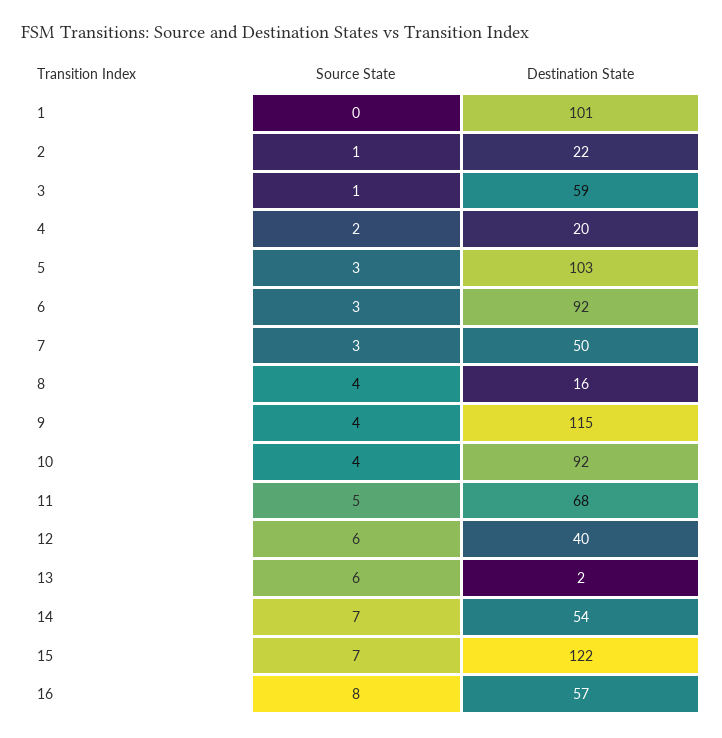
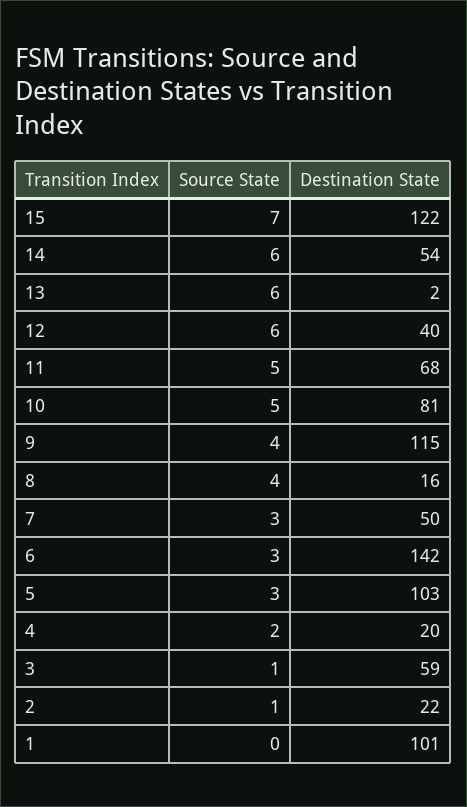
  {
    "Source State": {
      "1": 0,
      "2": 1,
      "3": 1,
      "4": 2,
      "5": 3,
      "6": 3,
      "7": 3,
      "8": 4,
      "9": 4,
-     "10": 4,
+     "10": 5,
      "11": 5,
      "12": 6,
      "13": 6,
-     "14": 7,
+     "14": 6,
-     "15": 7,
+     "15": 7
-     "16": 8
    },
    "Destination State": {
      "1": 101,
      "2": 22,
      "3": 59,
      "4": 20,
      "5": 103,
-     "6": 92,
+     "6": 142,
      "7": 50,
      "8": 16,
      "9": 115,
-     "10": 92,
+     "10": 81,
      "11": 68,
      "12": 40,
      "13": 2,
      "14": 54,
-     "15": 122,
+     "15": 122
-     "16": 57
    }
  }

